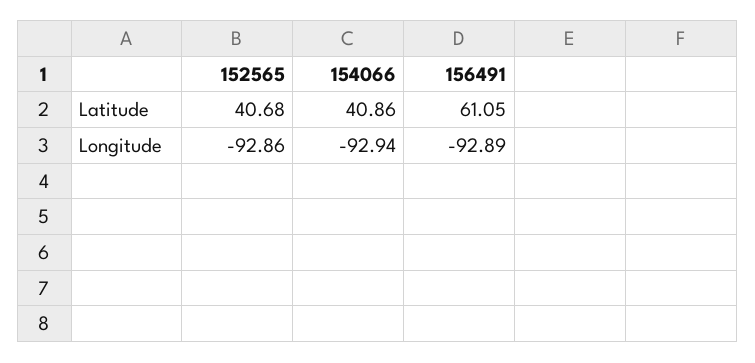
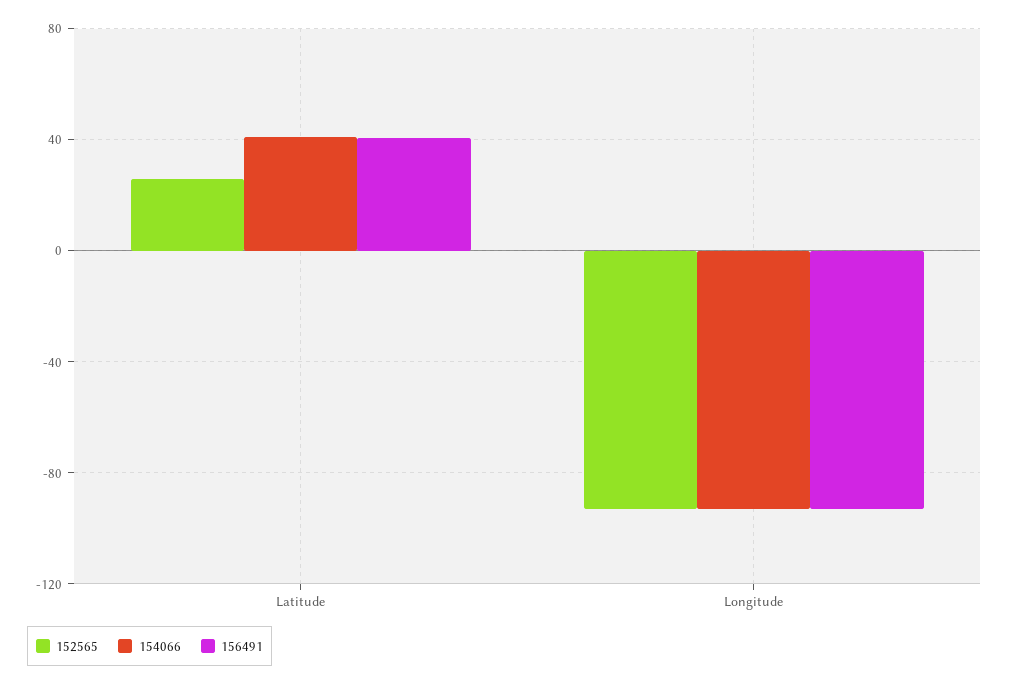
  {
    "152565": {
-     "Latitude": 40.68,
+     "Latitude": 25,
      "Longitude": -92.86
    },
    "154066": {
      "Latitude": 40.86,
      "Longitude": -92.94
    },
    "156491": {
-     "Latitude": 61.05,
+     "Latitude": 40,
      "Longitude": -92.89
    }
  }

